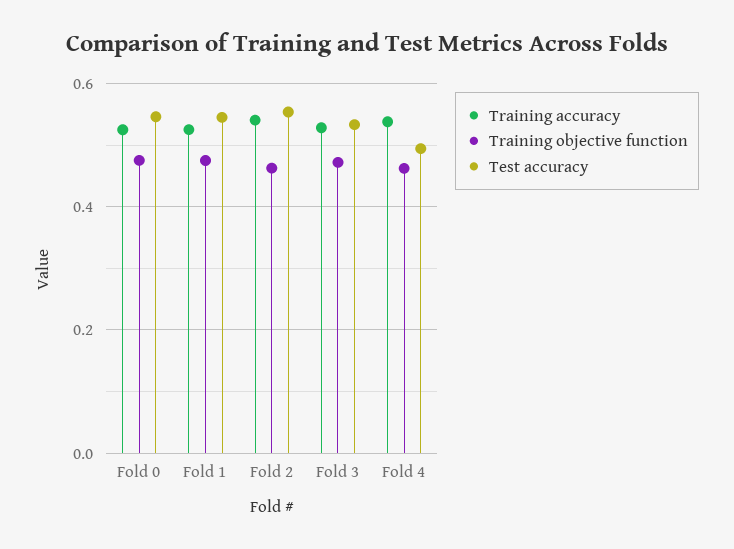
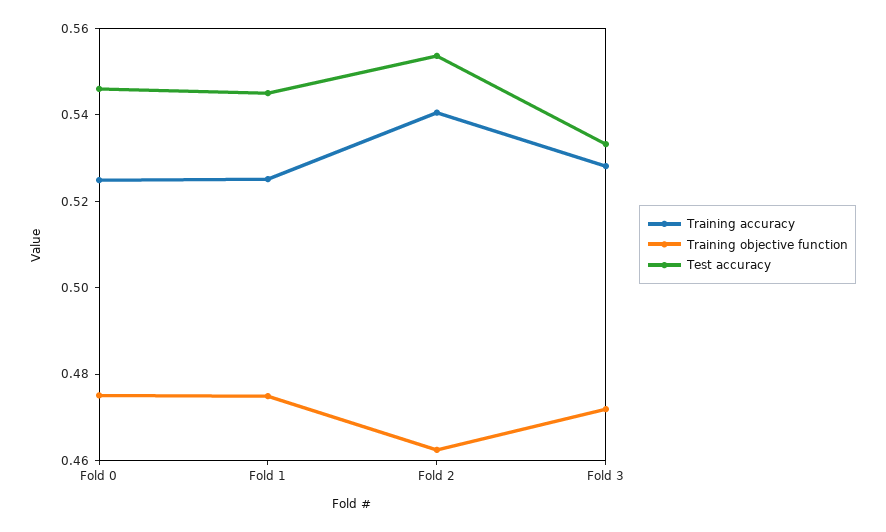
  {
    "Training accuracy": {
      "Fold 0": 0.525,
      "Fold 1": 0.525,
      "Fold 2": 0.54,
-     "Fold 3": 0.53,
+     "Fold 3": 0.53
-     "Fold 4": 0.54
    },
    "Training objective function": {
      "Fold 0": 0.475,
      "Fold 1": 0.475,
      "Fold 2": 0.465,
-     "Fold 3": 0.47,
+     "Fold 3": 0.47
-     "Fold 4": 0.46
    },
    "Test accuracy": {
      "Fold 0": 0.545,
      "Fold 1": 0.545,
      "Fold 2": 0.555,
-     "Fold 3": 0.535,
+     "Fold 3": 0.535
-     "Fold 4": 0.5
    }
  }

